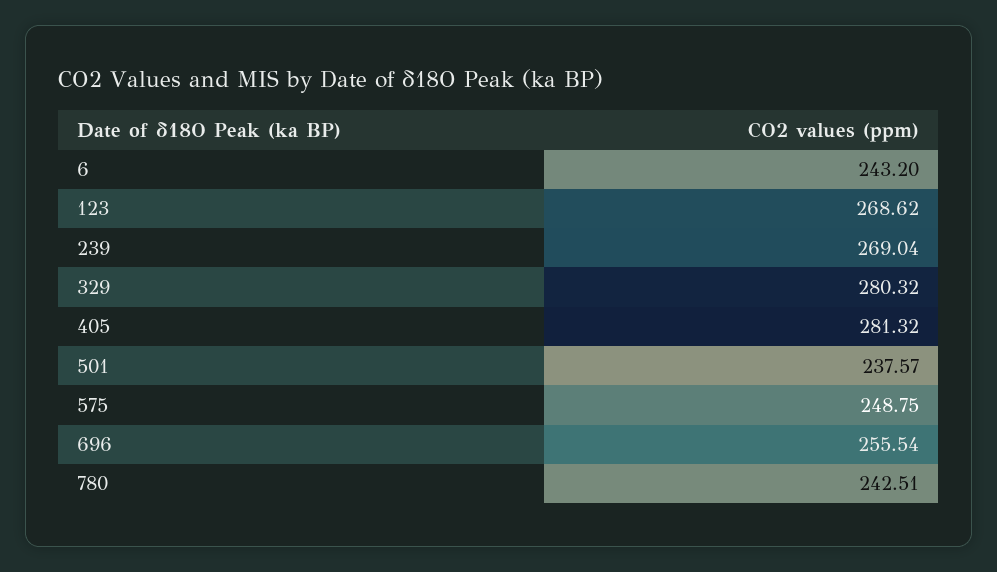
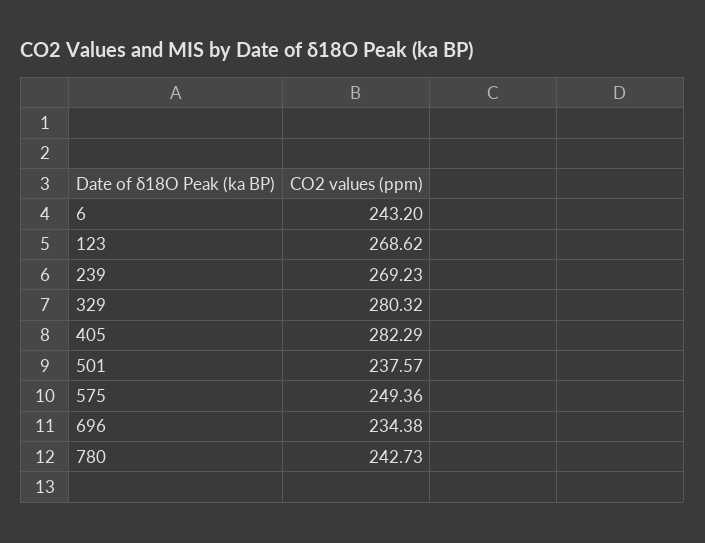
  {
    "6": 243.2,
    "123": 268.62,
-   "239": 269.04,
+   "239": 269.23,
    "329": 280.32,
-   "405": 281.32,
+   "405": 282.29,
    "501": 237.57,
-   "575": 248.75,
+   "575": 249.36,
-   "696": 255.54,
+   "696": 234.38,
-   "780": 242.51
+   "780": 242.73
  }

